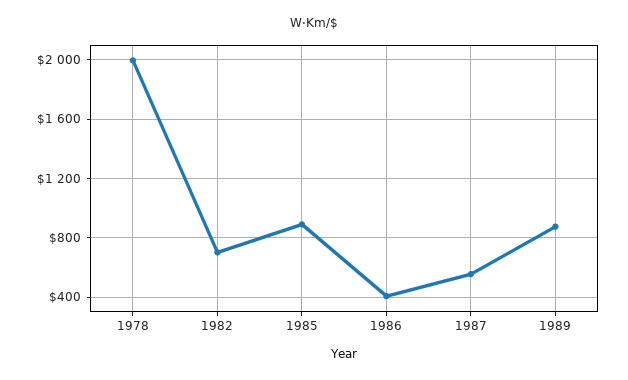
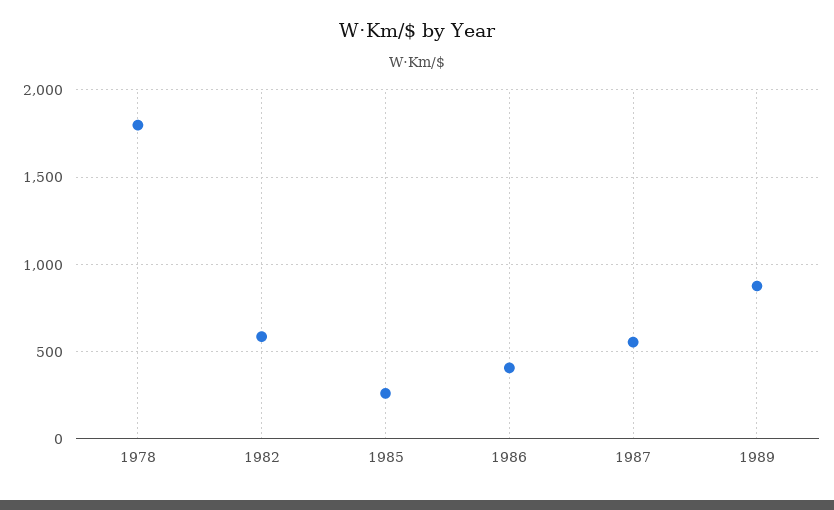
  {
-   "1978": 2000,
+   "1978": 1800,
-   "1982": 700,
+   "1982": 600,
-   "1985": 900,
+   "1985": 250,
    "1986": 400,
    "1987": 550,
    "1989": 900
  }

